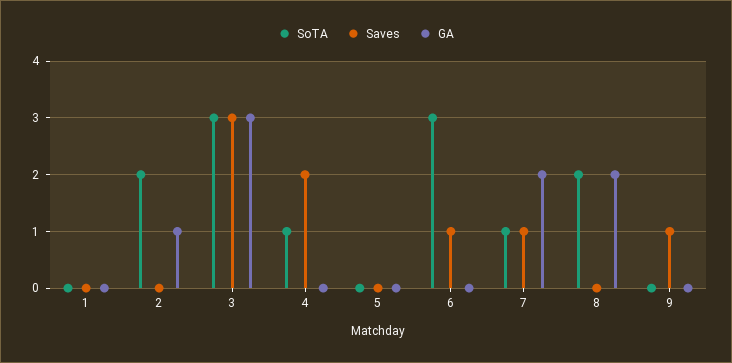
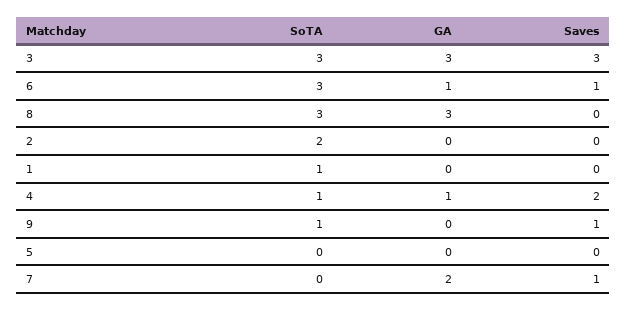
  {
    "SoTA": {
-     "1": 0,
+     "1": 1,
      "2": 2,
      "3": 3,
      "4": 1,
      "5": 0,
      "6": 3,
-     "7": 1,
+     "7": 0,
-     "8": 2,
+     "8": 3,
-     "9": 0
+     "9": 1
    },
    "Saves": {
      "1": 0,
      "2": 0,
      "3": 3,
      "4": 2,
      "5": 0,
      "6": 1,
      "7": 1,
      "8": 0,
      "9": 1
    },
    "GA": {
      "1": 0,
-     "2": 1,
+     "2": 0,
      "3": 3,
-     "4": 0,
+     "4": 1,
      "5": 0,
-     "6": 0,
+     "6": 1,
      "7": 2,
-     "8": 2,
+     "8": 3,
      "9": 0
    }
  }

